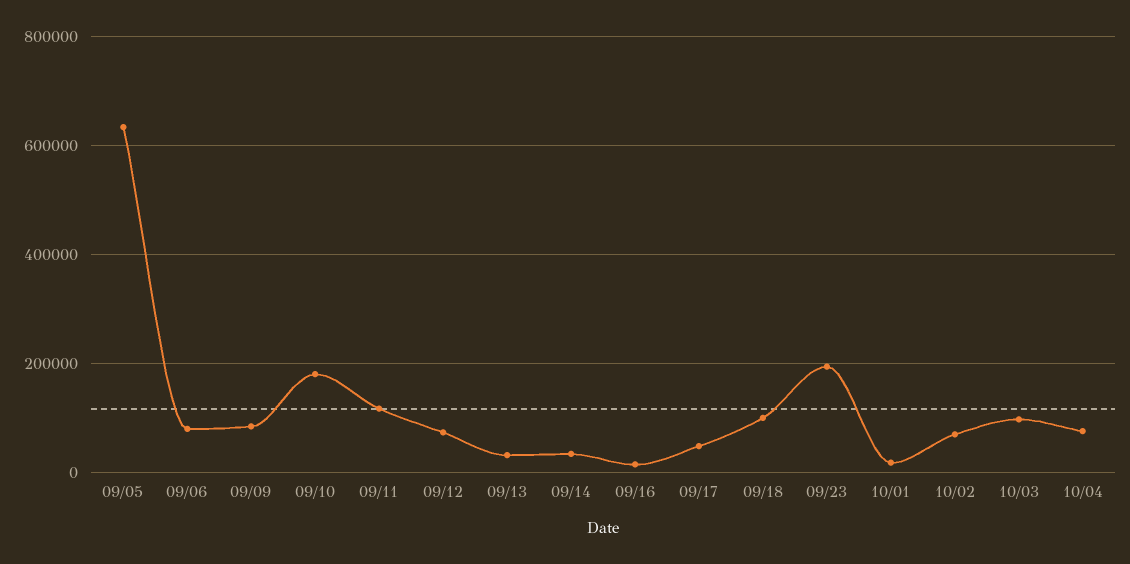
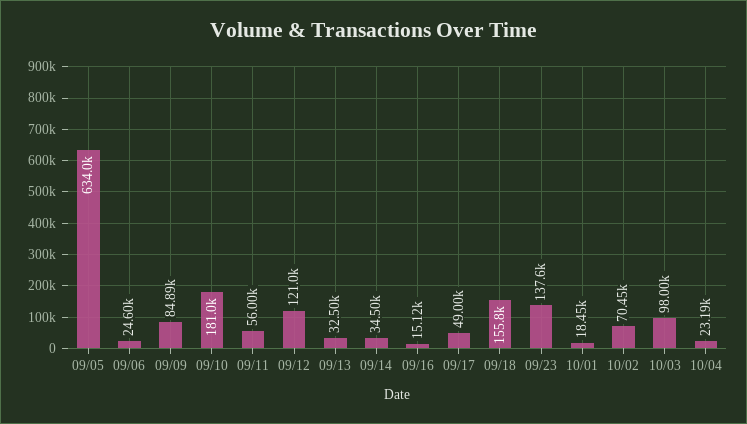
  {
    "09/05": 634000,
-   "09/06": 80000,
+   "09/06": 24600,
    "09/09": 84890,
    "09/10": 181000,
-   "09/11": 120000,
+   "09/11": 56000,
-   "09/12": 80000,
+   "09/12": 121000,
    "09/13": 32500,
    "09/14": 34500,
    "09/16": 15120,
    "09/17": 49000,
-   "09/18": 100000,
+   "09/18": 155800,
-   "09/23": 200000,
+   "09/23": 137600,
    "10/01": 18450,
    "10/02": 70450,
    "10/03": 98000,
-   "10/04": 80000
+   "10/04": 23190
  }

